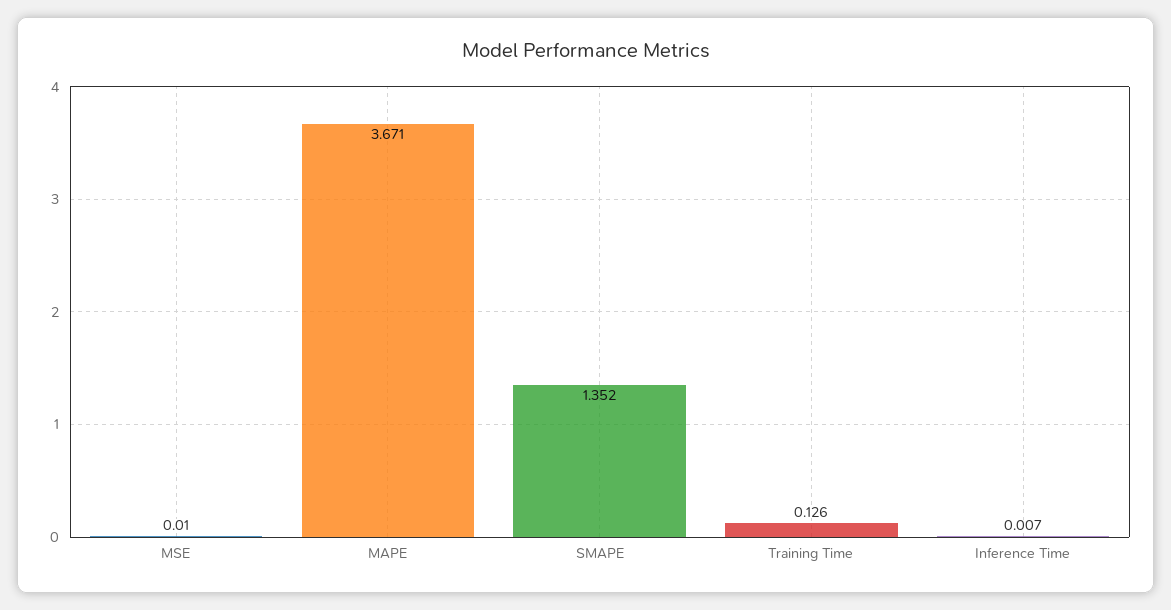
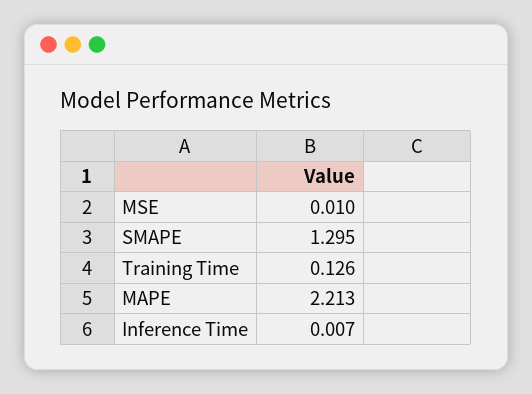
  {
    "MSE": 0.01,
-   "MAPE": 3.671,
+   "MAPE": 2.213,
-   "SMAPE": 1.352,
+   "SMAPE": 1.295,
    "Training Time": 0.126,
    "Inference Time": 0.007
  }

